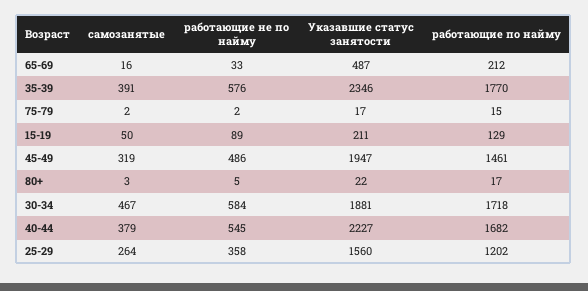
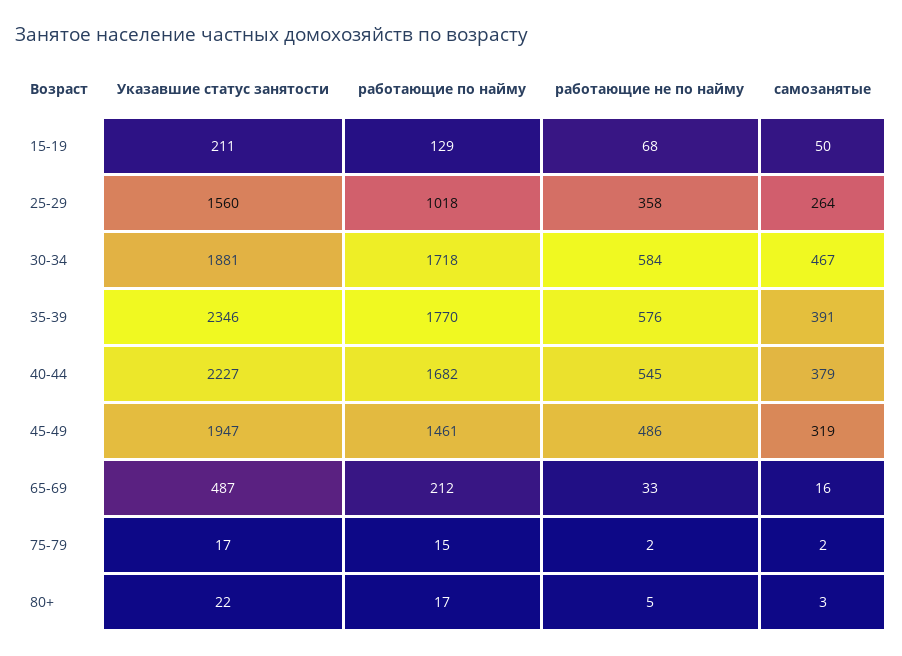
  {
    "самозанятые": {
      "65-69": 16,
      "35-39": 391,
      "75-79": 2,
      "15-19": 50,
      "45-49": 319,
      "80+": 3,
      "30-34": 467,
      "40-44": 379,
      "25-29": 264
    },
    "работающие не по найму": {
      "65-69": 33,
      "35-39": 576,
      "75-79": 2,
-     "15-19": 89,
+     "15-19": 68,
      "45-49": 486,
      "80+": 5,
      "30-34": 584,
      "40-44": 545,
      "25-29": 358
    },
    "Указавшие статус занятости": {
      "65-69": 487,
      "35-39": 2346,
      "75-79": 17,
      "15-19": 211,
      "45-49": 1947,
      "80+": 22,
      "30-34": 1881,
      "40-44": 2227,
      "25-29": 1560
    },
    "работающие по найму": {
      "65-69": 212,
      "35-39": 1770,
      "75-79": 15,
      "15-19": 129,
      "45-49": 1461,
      "80+": 17,
      "30-34": 1718,
      "40-44": 1682,
-     "25-29": 1202
+     "25-29": 1018
    }
  }

